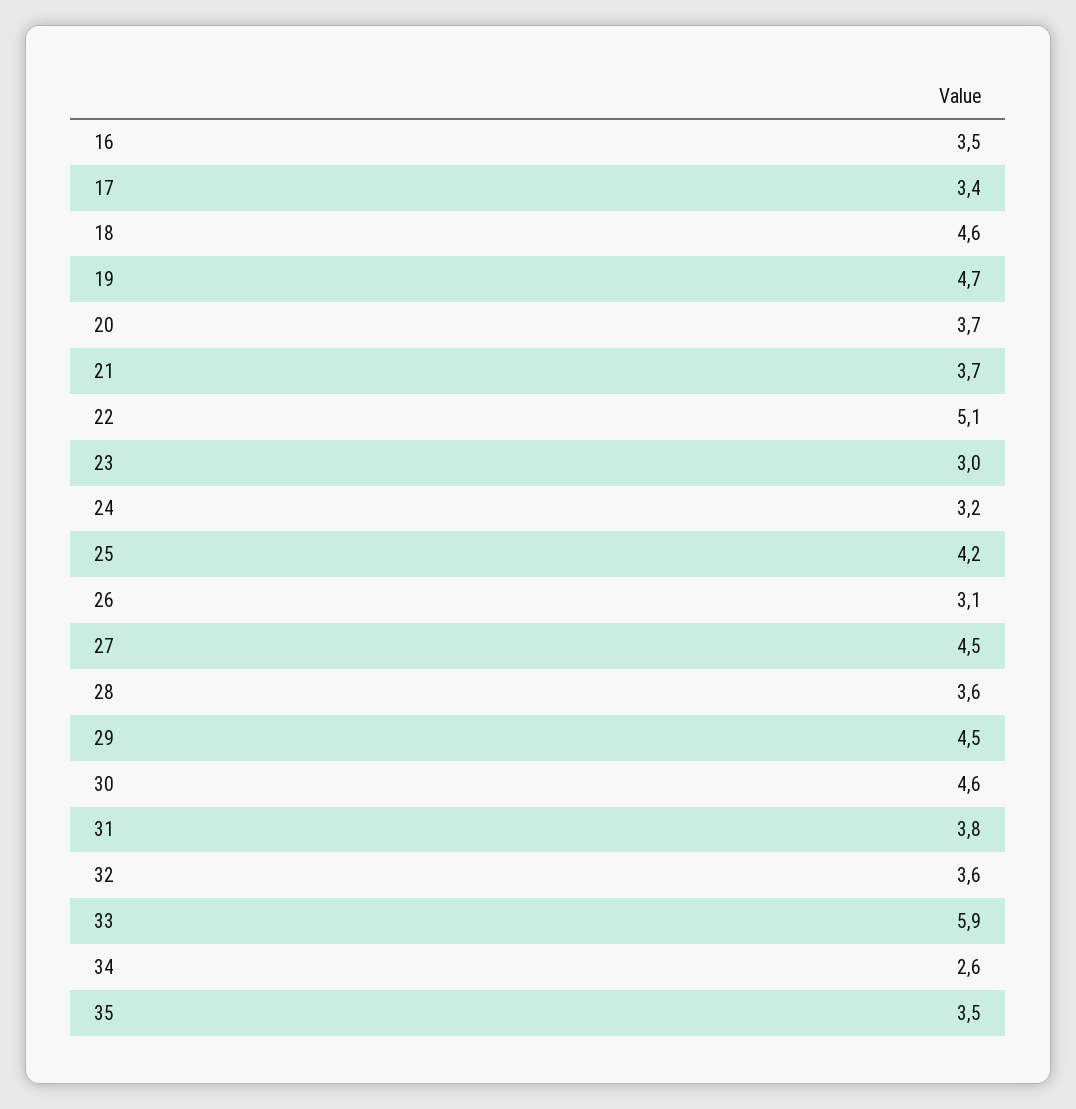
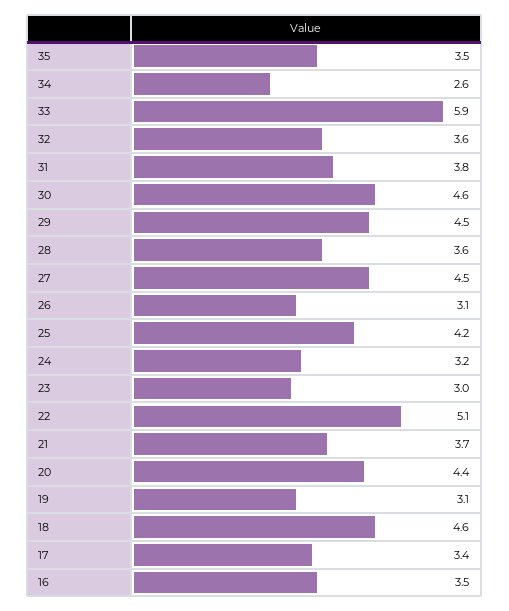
  {
    "16": 3.5,
    "17": 3.4,
    "18": 4.6,
-   "19": 4.7,
+   "19": 3.1,
-   "20": 3.7,
+   "20": 4.4,
    "21": 3.7,
    "22": 5.1,
    "23": 3,
    "24": 3.2,
    "25": 4.2,
    "26": 3.1,
    "27": 4.5,
    "28": 3.6,
    "29": 4.5,
    "30": 4.6,
    "31": 3.8,
    "32": 3.6,
    "33": 5.9,
    "34": 2.6,
    "35": 3.5
  }

